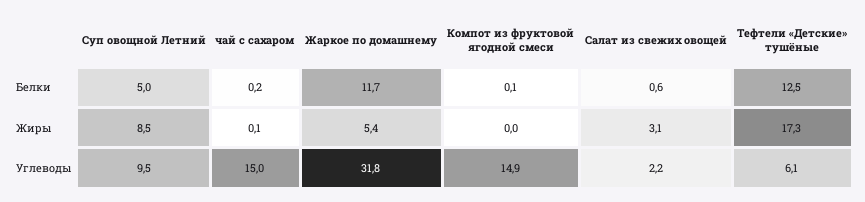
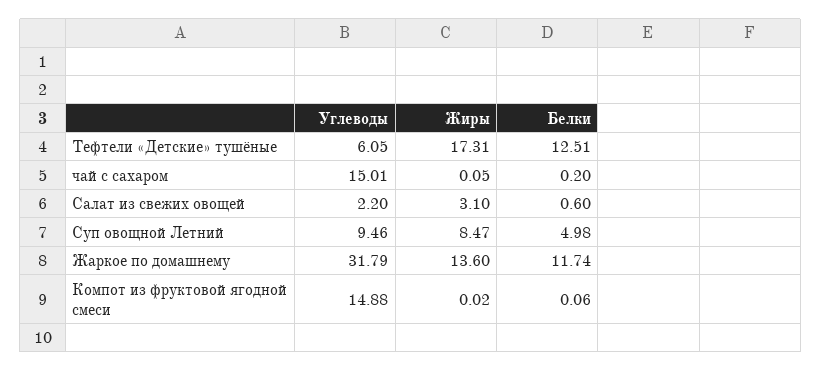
  {
    "Суп овощной Летний": {
      "Белки": 4.98,
      "Жиры": 8.47,
      "Углеводы": 9.46
    },
    "чай с сахаром": {
      "Белки": 0.2,
      "Жиры": 0.05,
      "Углеводы": 15.01
    },
    "Жаркое по домашнему": {
      "Белки": 11.74,
-     "Жиры": 5.4,
+     "Жиры": 13.6,
      "Углеводы": 31.79
    },
    "Компот из фруктовой ягодной смеси": {
      "Белки": 0.06,
      "Жиры": 0.02,
      "Углеводы": 14.88
    },
    "Салат из свежих овощей": {
      "Белки": 0.6,
      "Жиры": 3.1,
      "Углеводы": 2.2
    },
    "Тефтели «Детские» тушёные": {
      "Белки": 12.51,
      "Жиры": 17.31,
      "Углеводы": 6.05
    }
  }

